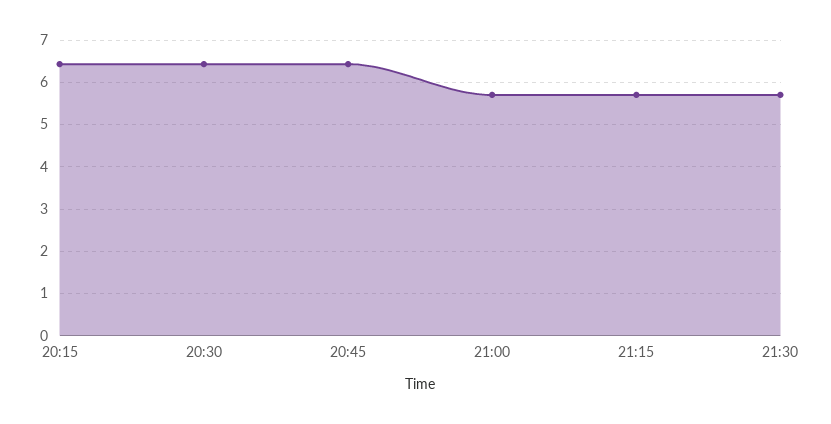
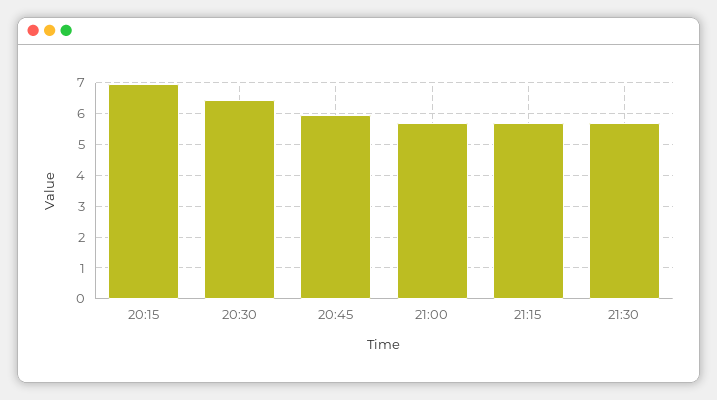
  {
-   "20:15": 6.4,
+   "20:15": 7,
    "20:30": 6.4,
-   "20:45": 6.4,
+   "20:45": 6,
    "21:00": 5.8,
    "21:15": 5.8,
    "21:30": 5.8
  }

